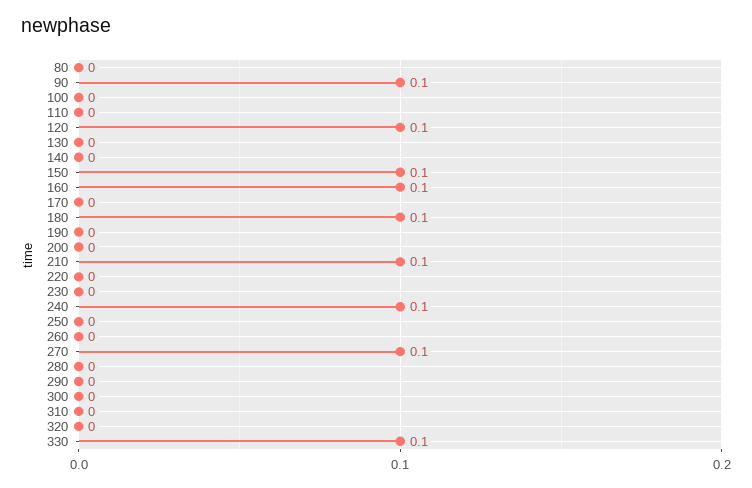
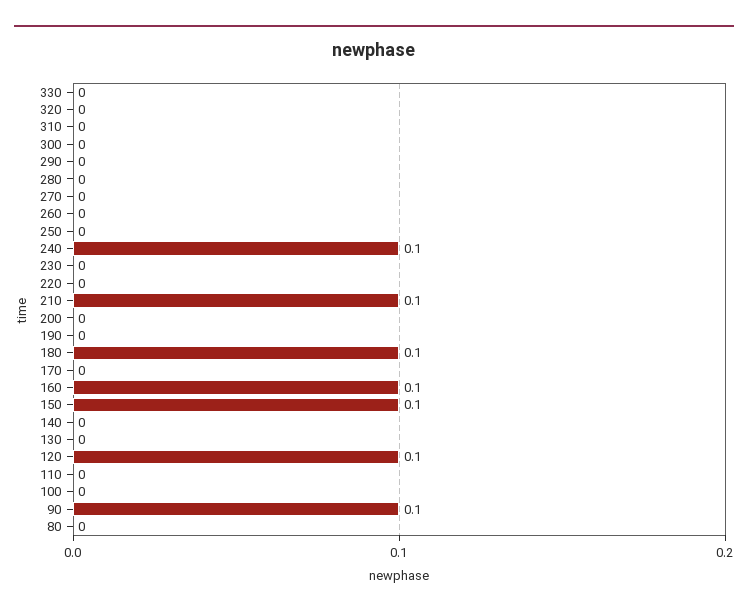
  {
    "80": 0,
    "90": 0.1,
    "100": 0,
    "110": 0,
    "120": 0.1,
    "130": 0,
    "140": 0,
    "150": 0.1,
    "160": 0.1,
    "170": 0,
    "180": 0.1,
    "190": 0,
    "200": 0,
    "210": 0.1,
    "220": 0,
    "230": 0,
    "240": 0.1,
    "250": 0,
    "260": 0,
-   "270": 0.1,
+   "270": 0,
    "280": 0,
    "290": 0,
    "300": 0,
    "310": 0,
    "320": 0,
-   "330": 0.1
+   "330": 0
  }

